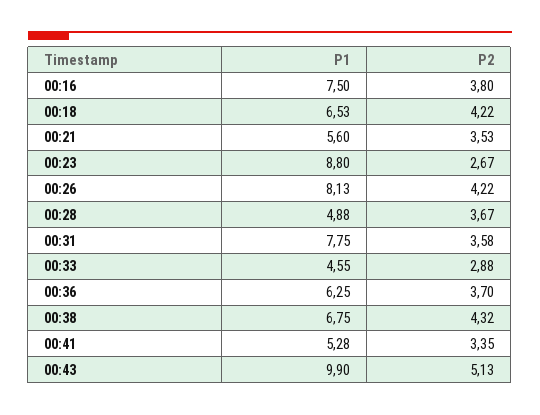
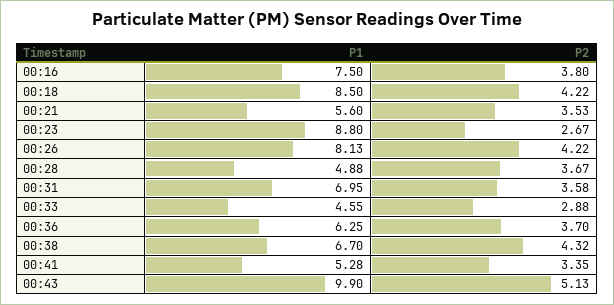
  {
    "P1": {
      "00:16": 7.5,
-     "00:18": 6.53,
+     "00:18": 8.5,
      "00:21": 5.6,
      "00:23": 8.8,
      "00:26": 8.13,
      "00:28": 4.88,
-     "00:31": 7.75,
+     "00:31": 6.95,
      "00:33": 4.55,
      "00:36": 6.25,
-     "00:38": 6.75,
+     "00:38": 6.7,
      "00:41": 5.28,
      "00:43": 9.9
    },
    "P2": {
      "00:16": 3.8,
      "00:18": 4.22,
      "00:21": 3.53,
      "00:23": 2.67,
      "00:26": 4.22,
      "00:28": 3.67,
      "00:31": 3.58,
      "00:33": 2.88,
      "00:36": 3.7,
      "00:38": 4.32,
      "00:41": 3.35,
      "00:43": 5.13
    }
  }

